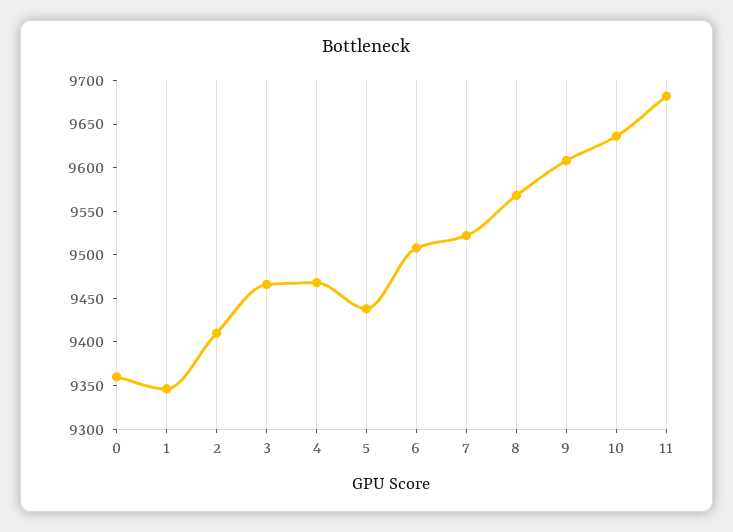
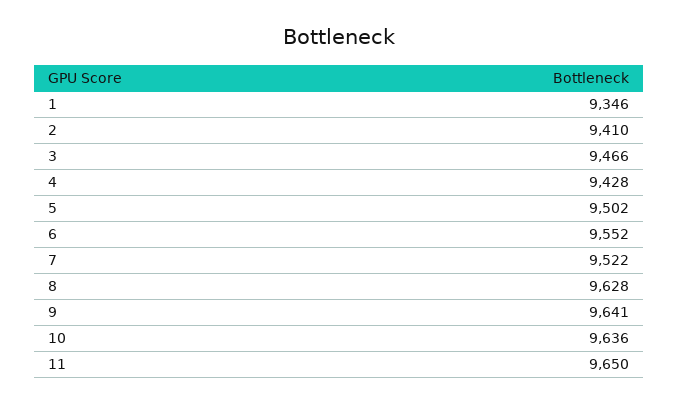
  {
-   "0": 9360,
    "1": 9346,
    "2": 9410,
    "3": 9466,
-   "4": 9470,
+   "4": 9428,
-   "5": 9440,
+   "5": 9502,
-   "6": 9510,
+   "6": 9552,
    "7": 9522,
-   "8": 9570,
+   "8": 9628,
-   "9": 9610,
+   "9": 9641,
    "10": 9636,
-   "11": 9680
+   "11": 9650
  }

